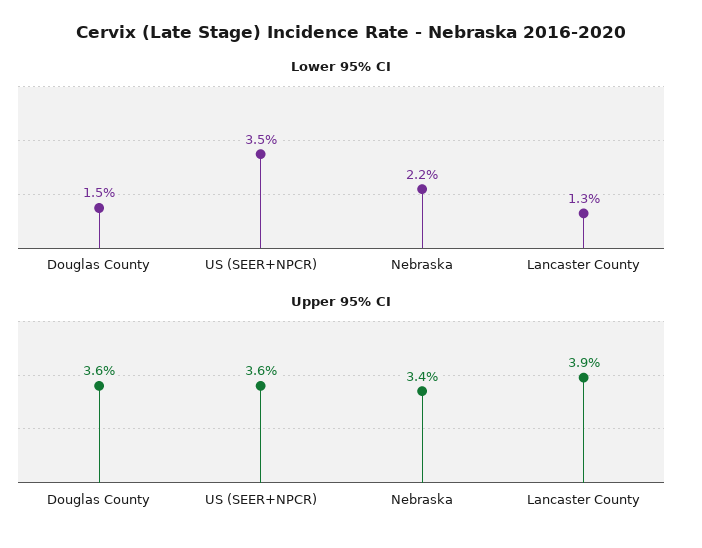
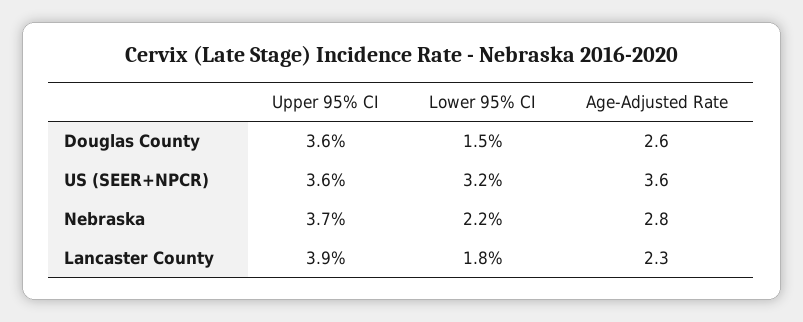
  {
    "Lower 95% CI": {
      "Douglas County": 1.5,
-     "US (SEER+NPCR)": 3.5,
+     "US (SEER+NPCR)": 3.2,
      "Nebraska": 2.2,
-     "Lancaster County": 1.3
+     "Lancaster County": 1.8
    },
    "Upper 95% CI": {
      "Douglas County": 3.6,
      "US (SEER+NPCR)": 3.6,
-     "Nebraska": 3.4,
+     "Nebraska": 3.7,
      "Lancaster County": 3.9
-   }
+   },
+   "Age-Adjusted Rate": {
+     "Douglas County": 2.6,
+     "US (SEER+NPCR)": 3.6,
+     "Nebraska": 2.8,
+     "Lancaster County": 2.3
+   }
  }

